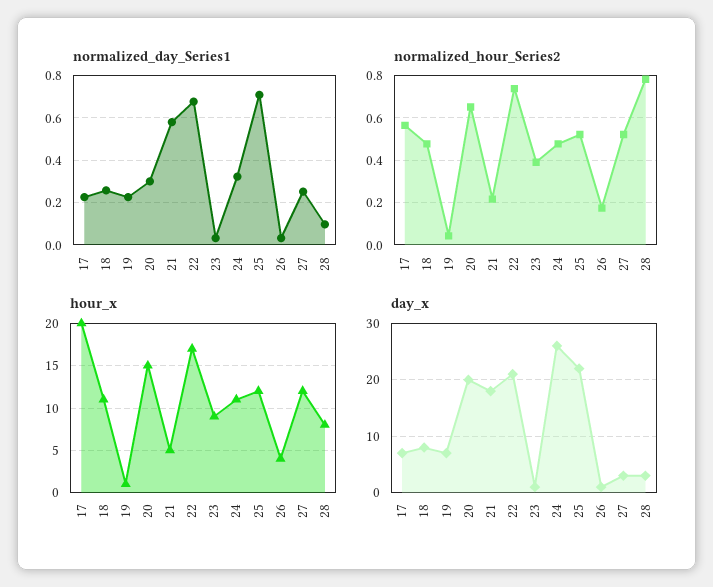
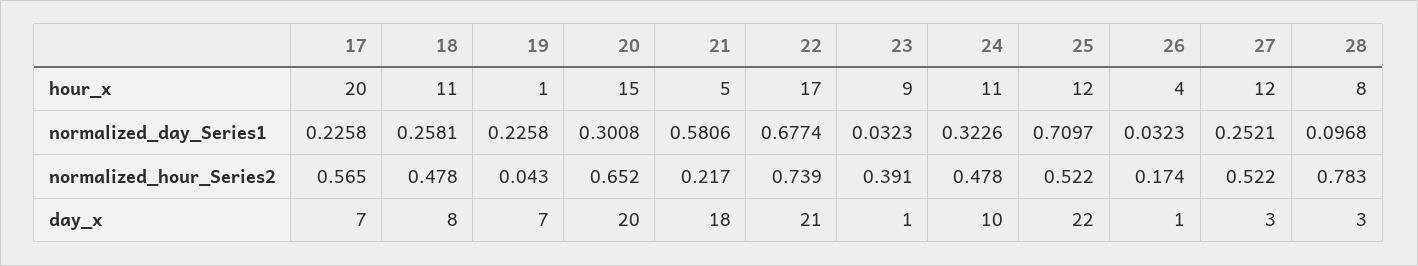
  {
    "normalized_day_Series1": {
      "17": 0.2258,
      "18": 0.2581,
      "19": 0.2258,
      "20": 0.3008,
      "21": 0.5806,
      "22": 0.6774,
      "23": 0.0323,
      "24": 0.3226,
      "25": 0.7097,
      "26": 0.0323,
      "27": 0.2521,
      "28": 0.0968
    },
    "normalized_hour_Series2": {
      "17": 0.565,
      "18": 0.478,
      "19": 0.043,
      "20": 0.652,
      "21": 0.217,
      "22": 0.739,
      "23": 0.391,
      "24": 0.478,
      "25": 0.522,
      "26": 0.174,
      "27": 0.522,
      "28": 0.783
    },
    "hour_x": {
      "17": 20,
      "18": 11,
      "19": 1,
      "20": 15,
      "21": 5,
      "22": 17,
      "23": 9,
      "24": 11,
      "25": 12,
      "26": 4,
      "27": 12,
      "28": 8
    },
    "day_x": {
      "17": 7,
      "18": 8,
      "19": 7,
      "20": 20,
      "21": 18,
      "22": 21,
      "23": 1,
-     "24": 25,
+     "24": 10,
      "25": 22,
      "26": 1,
      "27": 3,
      "28": 3
    }
  }

